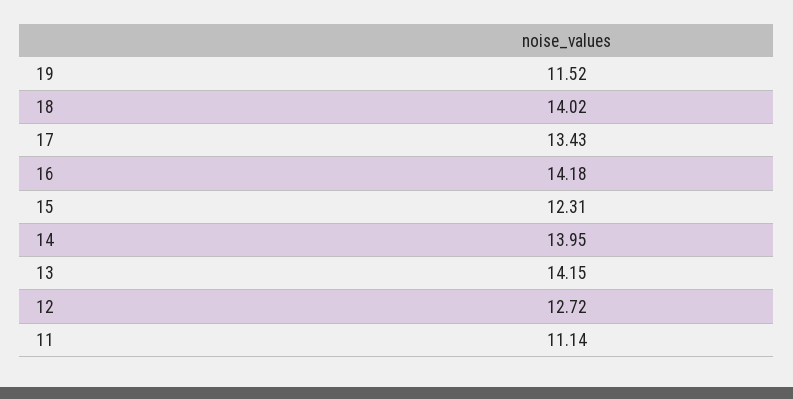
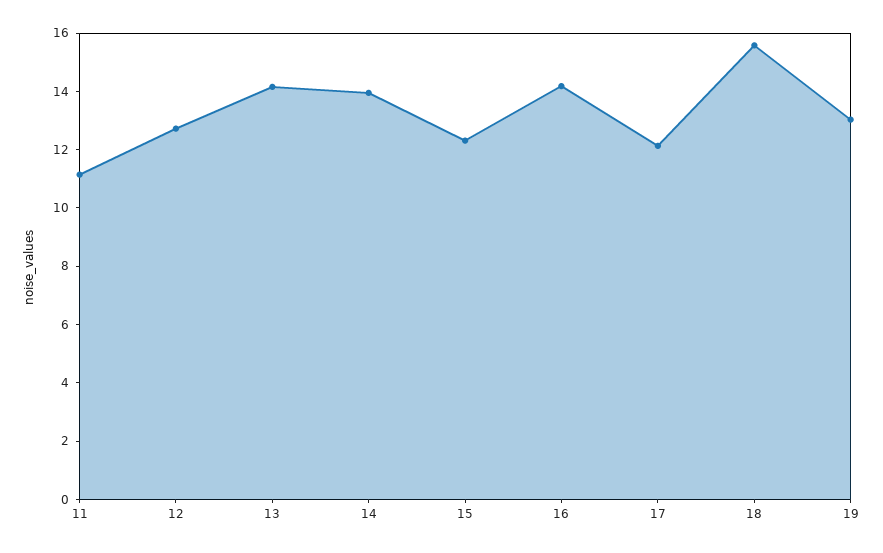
  {
-   "19": 11.52,
+   "19": 13,
-   "18": 14.02,
+   "18": 15.5,
-   "17": 13.43,
+   "17": 12,
    "16": 14.18,
    "15": 12.31,
    "14": 13.95,
    "13": 14.15,
    "12": 12.72,
    "11": 11.14
  }

